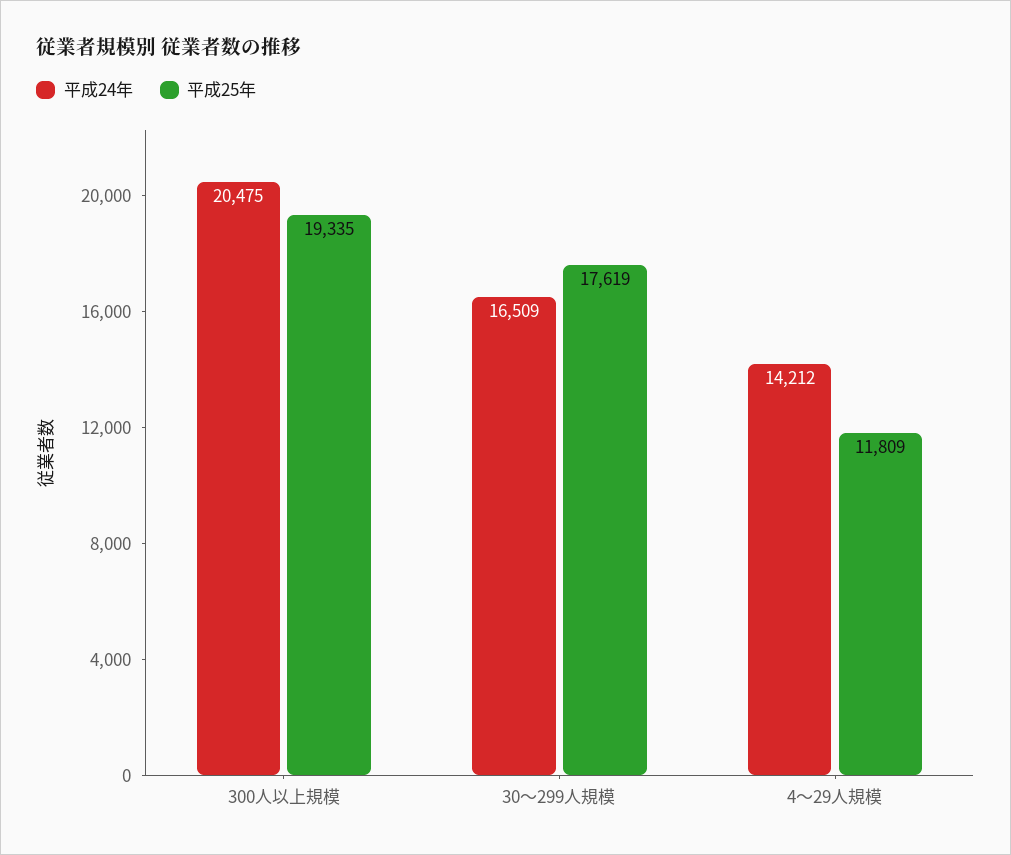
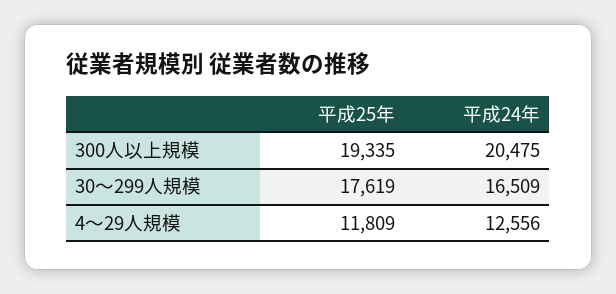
  {
    "平成24年": {
      "300人以上規模": 20475,
      "30～299人規模": 16509,
-     "4～29人規模": 14212
+     "4～29人規模": 12556
    },
    "平成25年": {
      "300人以上規模": 19335,
      "30～299人規模": 17619,
      "4～29人規模": 11809
    }
  }

